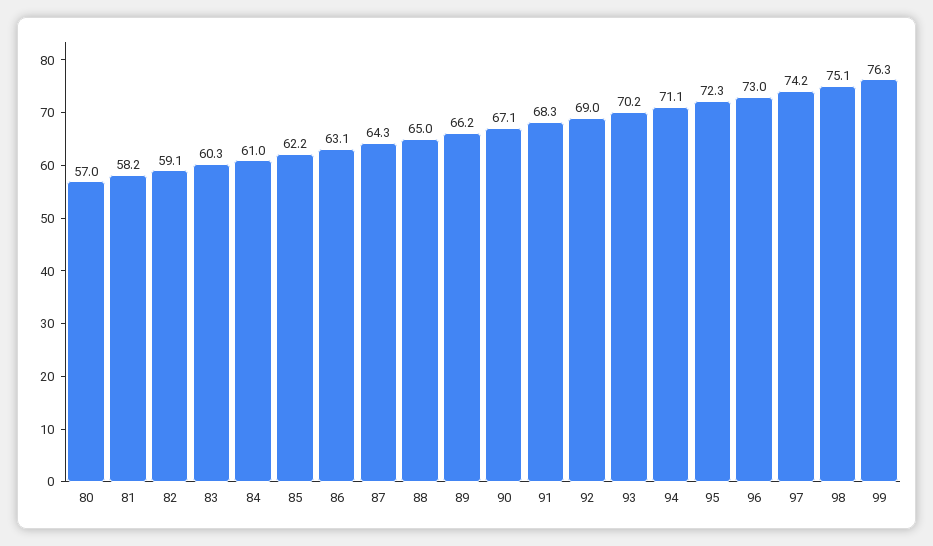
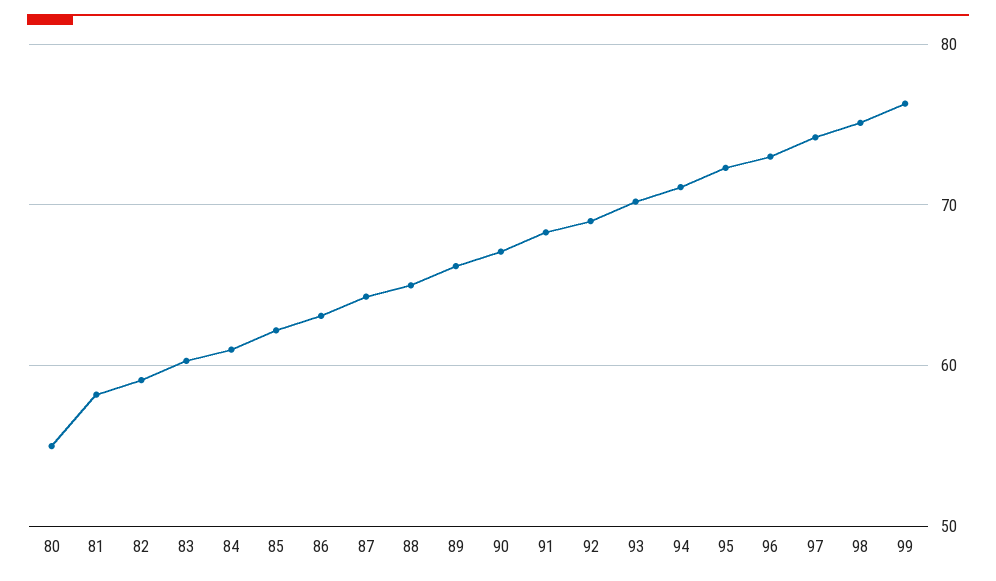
  {
-   "80": 57,
+   "80": 55,
    "81": 58.2,
    "82": 59.1,
    "83": 60.3,
    "84": 61,
    "85": 62.2,
    "86": 63.1,
    "87": 64.3,
    "88": 65,
    "89": 66.2,
    "90": 67.1,
    "91": 68.3,
    "92": 69,
    "93": 70.2,
    "94": 71.1,
    "95": 72.3,
    "96": 73,
    "97": 74.2,
    "98": 75.1,
    "99": 76.3
  }

